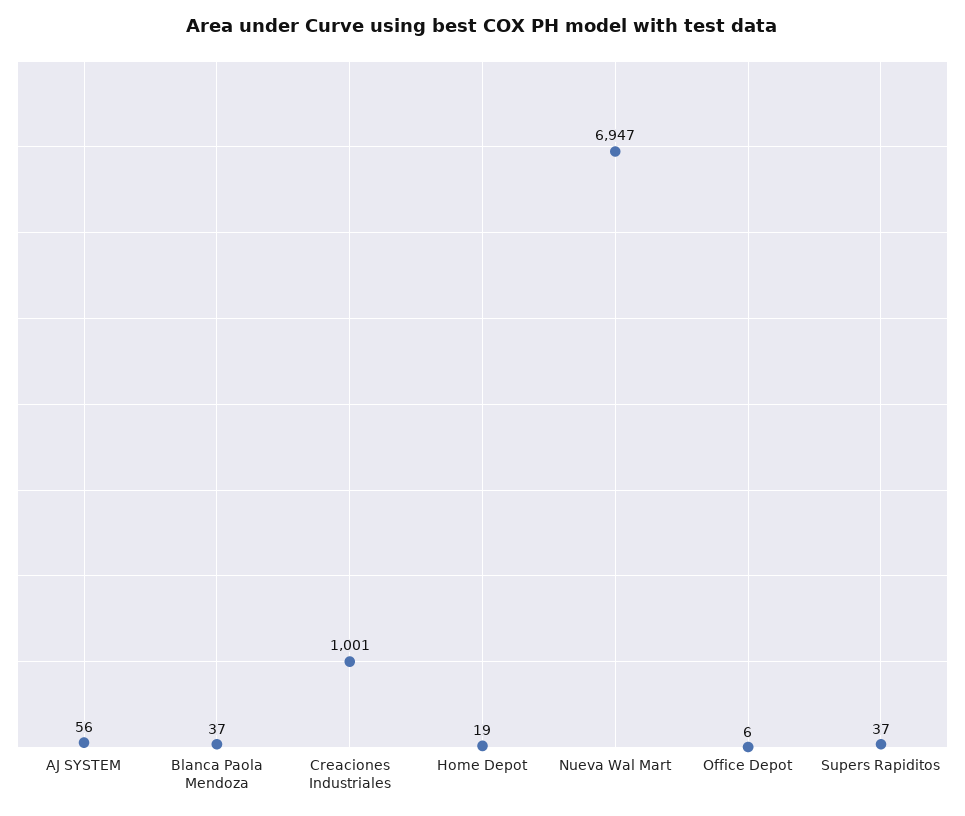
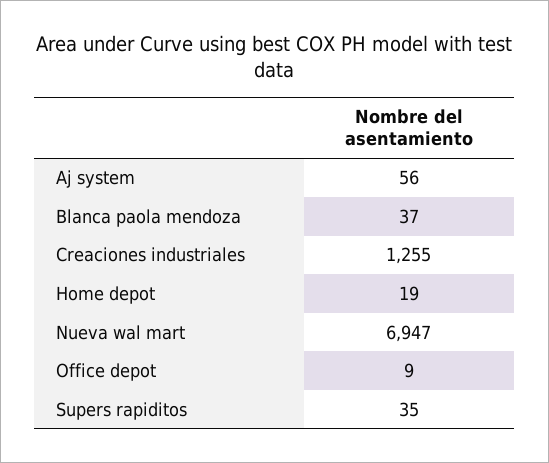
  {
    "AJ SYSTEM": 56,
    "Blanca Paola Mendoza": 37,
-   "Creaciones Industriales": 1001,
+   "Creaciones Industriales": 1255,
    "Home Depot": 19,
    "Nueva Wal Mart": 6947,
-   "Office Depot": 6,
+   "Office Depot": 9,
-   "Supers Rapiditos": 37
+   "Supers Rapiditos": 35
  }

